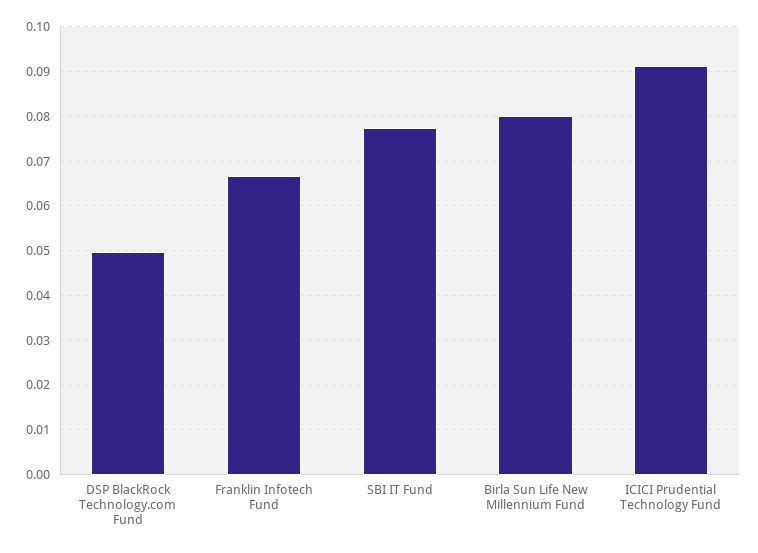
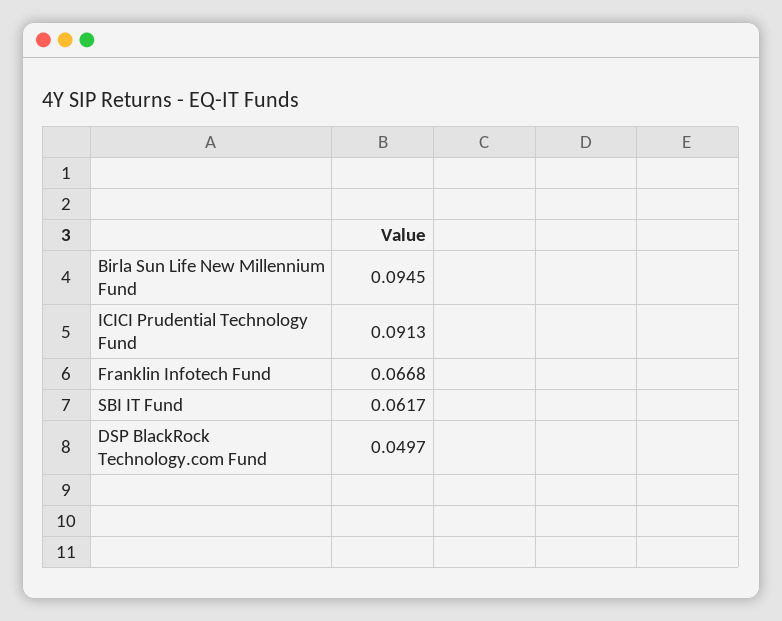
  {
    "DSP BlackRock Technology.com Fund": 0.0497,
    "Franklin Infotech Fund": 0.0668,
-   "SBI IT Fund": 0.078,
+   "SBI IT Fund": 0.0617,
-   "Birla Sun Life New Millennium Fund": 0.08,
+   "Birla Sun Life New Millennium Fund": 0.0945,
    "ICICI Prudential Technology Fund": 0.0913
  }

